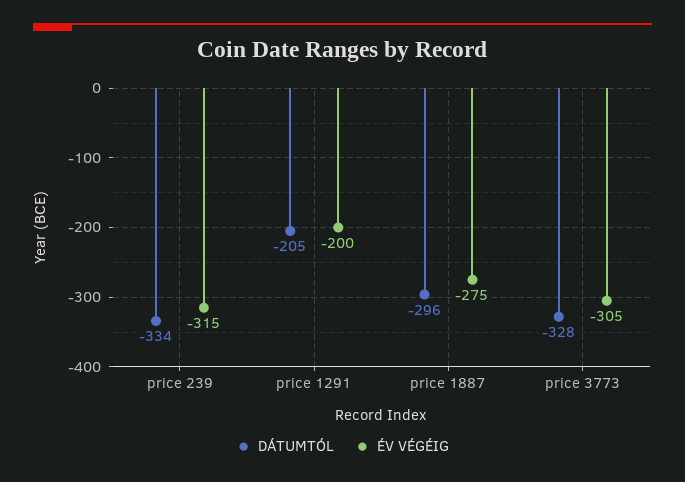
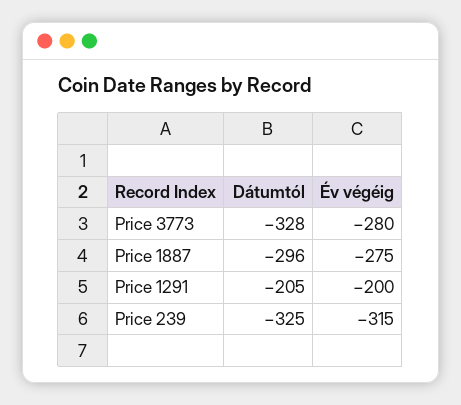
  {
    "DÁTUMTÓL": {
-     "price 239": -334,
+     "price 239": -325,
      "price 1291": -205,
      "price 1887": -296,
      "price 3773": -328
    },
    "ÉV VÉGÉIG": {
      "price 239": -315,
      "price 1291": -200,
      "price 1887": -275,
-     "price 3773": -305
+     "price 3773": -280
    }
  }

